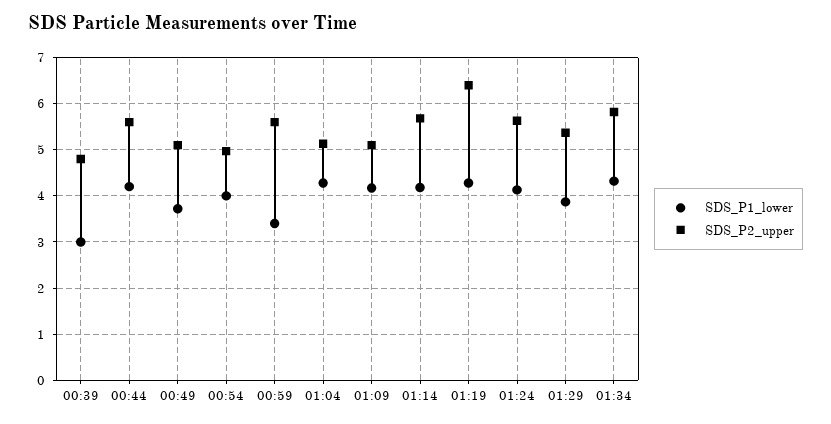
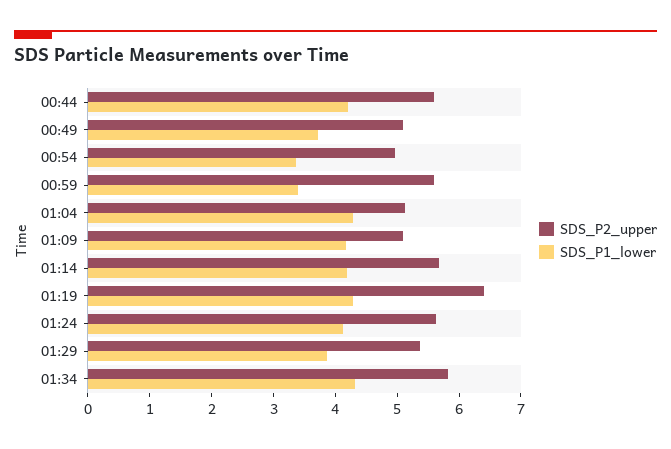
  {
    "SDS_P1_lower": {
-     "00:39": 3,
      "00:44": 4.2,
      "00:49": 3.8,
-     "00:54": 4,
+     "00:54": 3.4,
      "00:59": 3.4,
      "01:04": 4.2,
      "01:09": 4.2,
      "01:14": 4.2,
      "01:19": 4.2,
      "01:24": 4.2,
      "01:29": 3.8,
      "01:34": 4.4
    },
    "SDS_P2_upper": {
-     "00:39": 4.8,
      "00:44": 5.6,
      "00:49": 5.2,
      "00:54": 5,
      "00:59": 5.6,
      "01:04": 5.2,
      "01:09": 5.2,
      "01:14": 5.6,
      "01:19": 6.4,
      "01:24": 5.6,
      "01:29": 5.4,
      "01:34": 5.8
    }
  }

